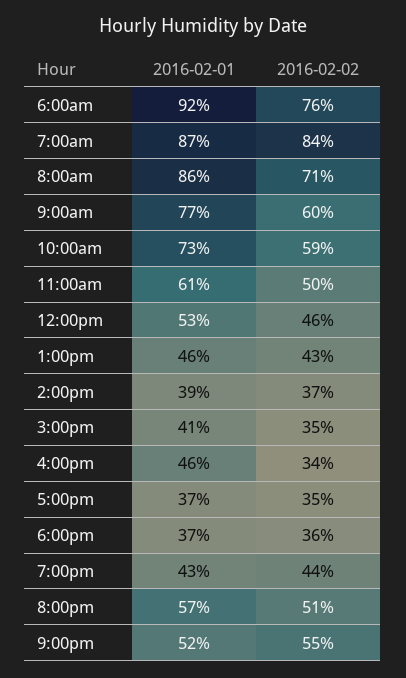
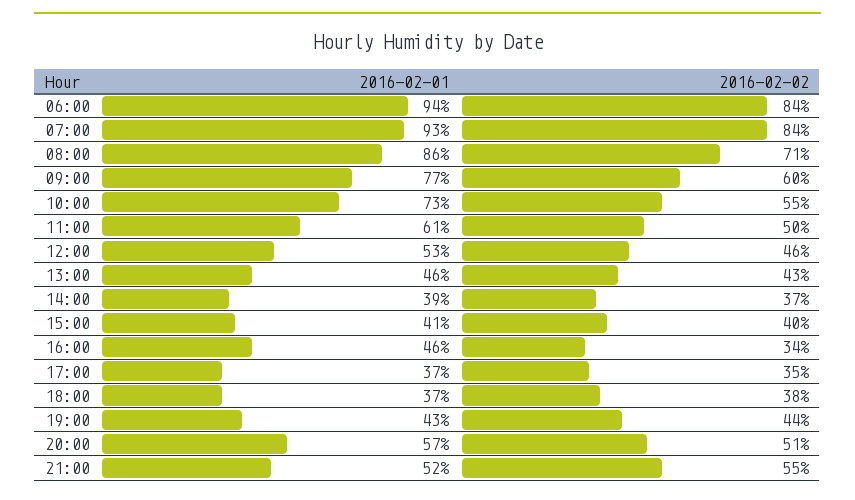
  {
    "2016-02-01": {
-     "6:00am": 92,
+     "6:00am": 94,
-     "7:00am": 87,
+     "7:00am": 93,
      "8:00am": 86,
      "9:00am": 77,
      "10:00am": 73,
      "11:00am": 61,
      "12:00pm": 53,
      "1:00pm": 46,
      "2:00pm": 39,
      "3:00pm": 41,
      "4:00pm": 46,
      "5:00pm": 37,
      "6:00pm": 37,
      "7:00pm": 43,
      "8:00pm": 57,
      "9:00pm": 52
    },
    "2016-02-02": {
-     "6:00am": 76,
+     "6:00am": 84,
      "7:00am": 84,
      "8:00am": 71,
      "9:00am": 60,
-     "10:00am": 59,
+     "10:00am": 55,
      "11:00am": 50,
      "12:00pm": 46,
      "1:00pm": 43,
      "2:00pm": 37,
-     "3:00pm": 35,
+     "3:00pm": 40,
      "4:00pm": 34,
      "5:00pm": 35,
-     "6:00pm": 36,
+     "6:00pm": 38,
      "7:00pm": 44,
      "8:00pm": 51,
      "9:00pm": 55
    }
  }

